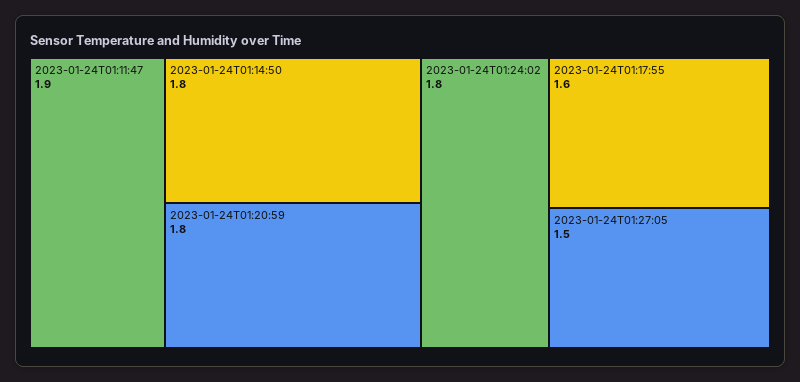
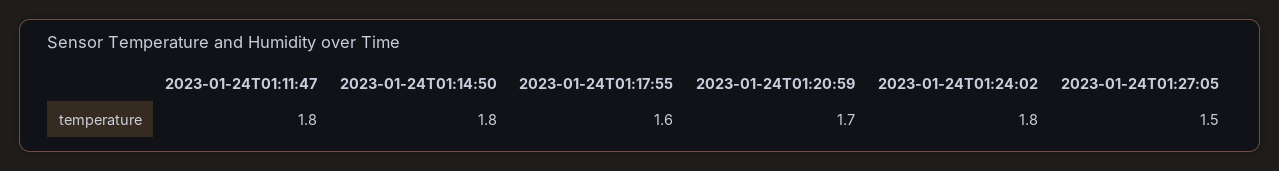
  {
-   "2023-01-24T01:11:47": 1.9,
+   "2023-01-24T01:11:47": 1.8,
    "2023-01-24T01:14:50": 1.8,
-   "2023-01-24T01:20:59": 1.8,
+   "2023-01-24T01:20:59": 1.7,
    "2023-01-24T01:24:02": 1.8,
    "2023-01-24T01:17:55": 1.6,
    "2023-01-24T01:27:05": 1.5
  }

